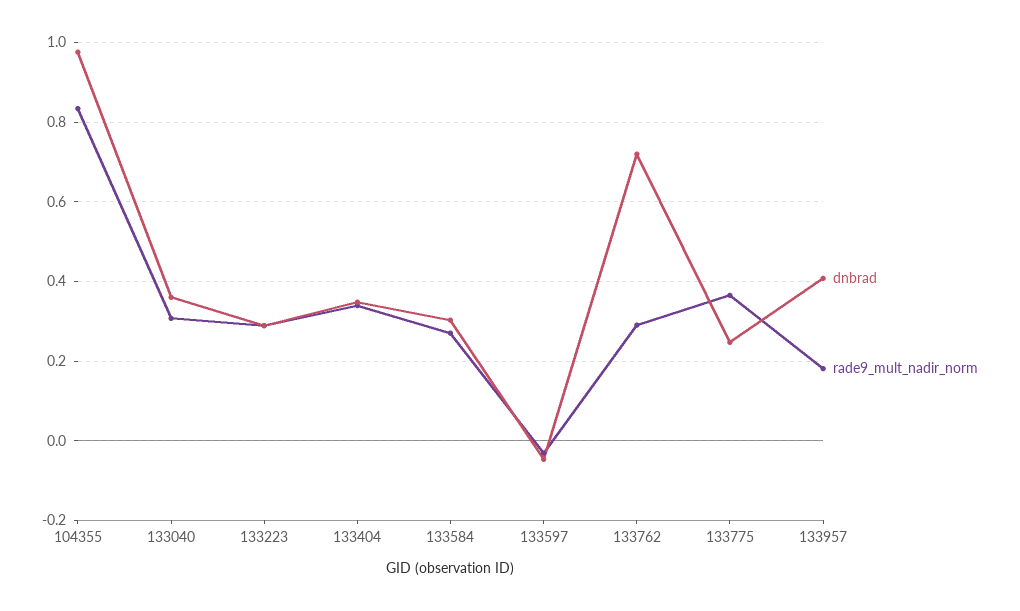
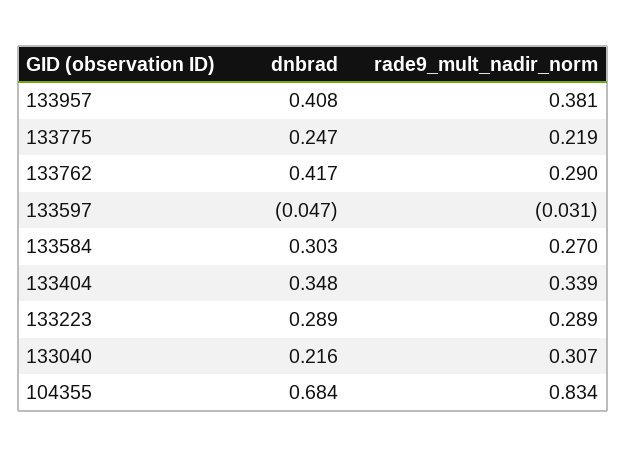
  {
    "dnbrad": {
-     "104355": 0.98,
+     "104355": 0.684,
-     "133040": 0.36,
+     "133040": 0.216,
      "133223": 0.289,
      "133404": 0.348,
      "133584": 0.303,
      "133597": -0.047,
-     "133762": 0.72,
+     "133762": 0.417,
      "133775": 0.247,
      "133957": 0.408
    },
    "rade9_mult_nadir_norm": {
      "104355": 0.834,
      "133040": 0.307,
      "133223": 0.289,
      "133404": 0.339,
      "133584": 0.27,
      "133597": -0.031,
      "133762": 0.29,
-     "133775": 0.36,
+     "133775": 0.219,
-     "133957": 0.18
+     "133957": 0.381
    }
  }

